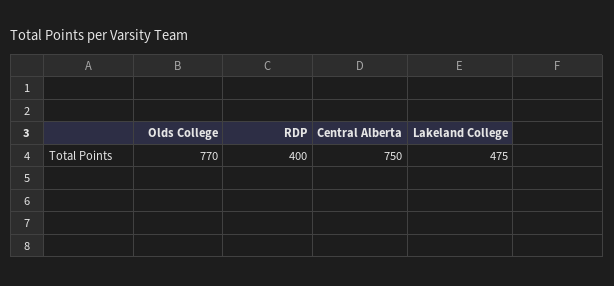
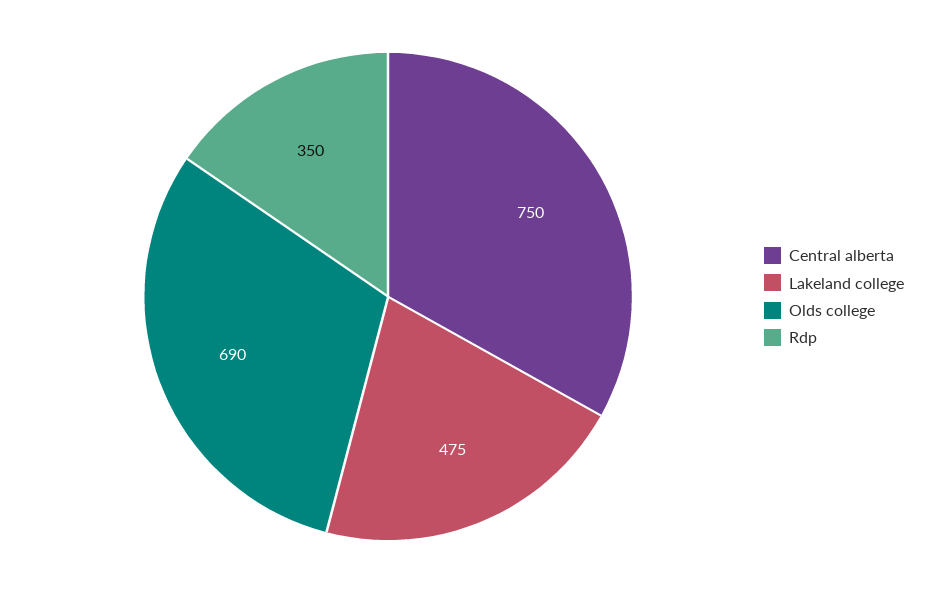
  {
-   "Olds College": 770,
+   "Olds College": 690,
-   "RDP": 400,
+   "RDP": 350,
    "Central Alberta": 750,
    "Lakeland College": 475
  }

